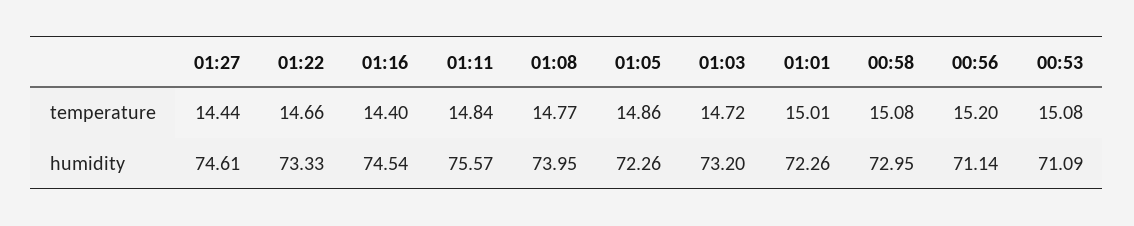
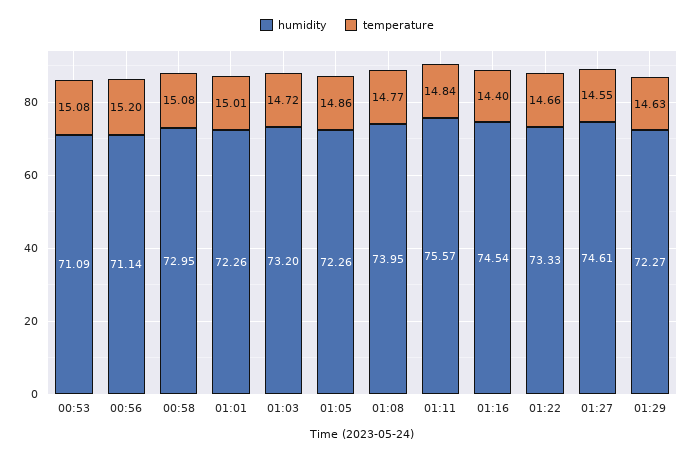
  {
    "temperature": {
-     "01:27": 14.44,
+     "01:27": 14.55,
      "01:22": 14.66,
      "01:16": 14.4,
      "01:11": 14.84,
      "01:08": 14.77,
      "01:05": 14.86,
      "01:03": 14.72,
      "01:01": 15.01,
      "00:58": 15.08,
      "00:56": 15.2,
-     "00:53": 15.08
+     "00:53": 15.08,
+     "01:29": 14.63
    },
    "humidity": {
      "01:27": 74.61,
      "01:22": 73.33,
      "01:16": 74.54,
      "01:11": 75.57,
      "01:08": 73.95,
      "01:05": 72.26,
      "01:03": 73.2,
      "01:01": 72.26,
      "00:58": 72.95,
      "00:56": 71.14,
-     "00:53": 71.09
+     "00:53": 71.09,
+     "01:29": 72.27
    }
  }

